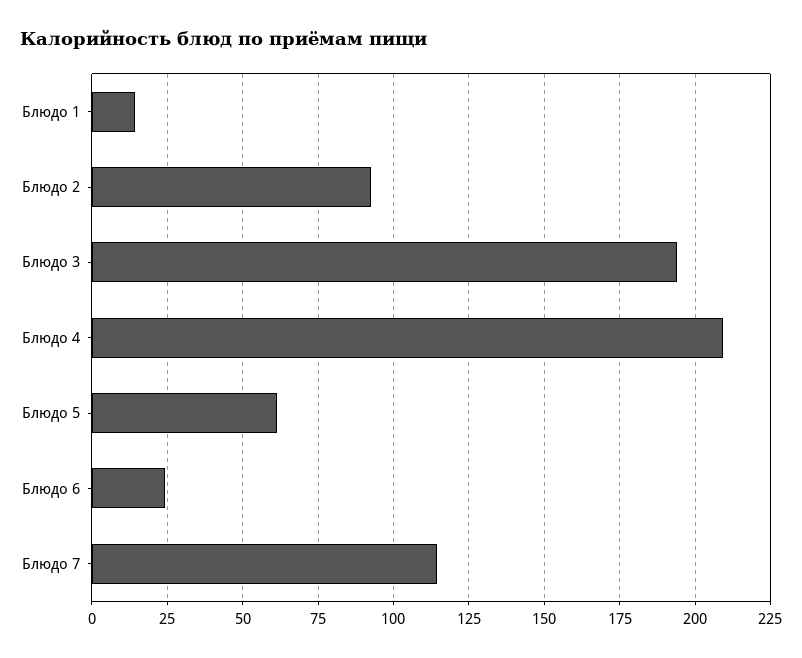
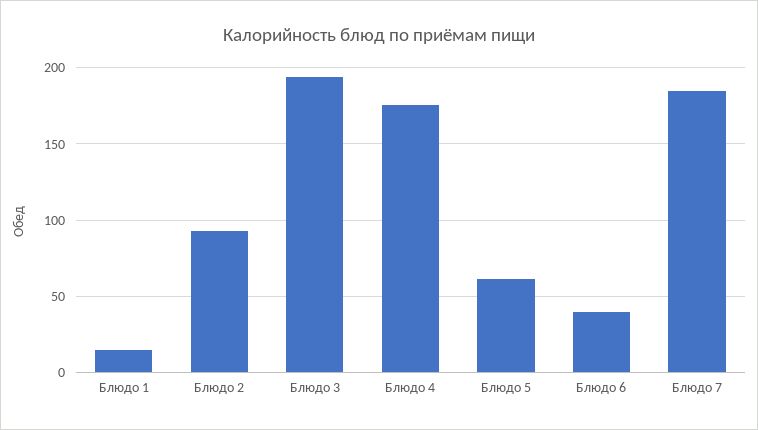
  {
    "Блюдо 1": 15,
    "Блюдо 2": 92.5,
    "Блюдо 3": 195,
-   "Блюдо 4": 210,
+   "Блюдо 4": 175,
    "Блюдо 5": 62.5,
-   "Блюдо 6": 25,
+   "Блюдо 6": 40,
-   "Блюдо 7": 115
+   "Блюдо 7": 185
  }

